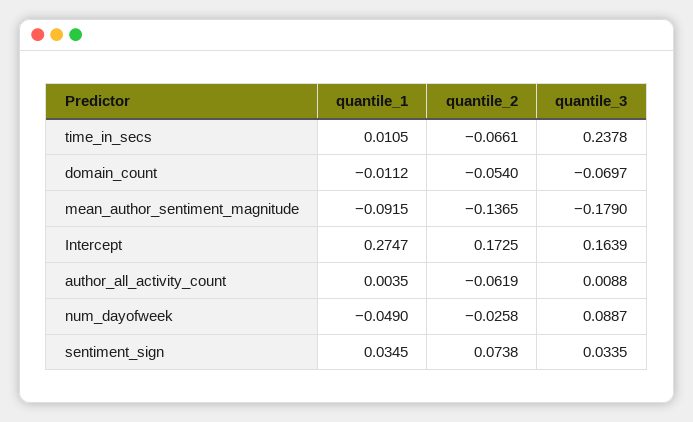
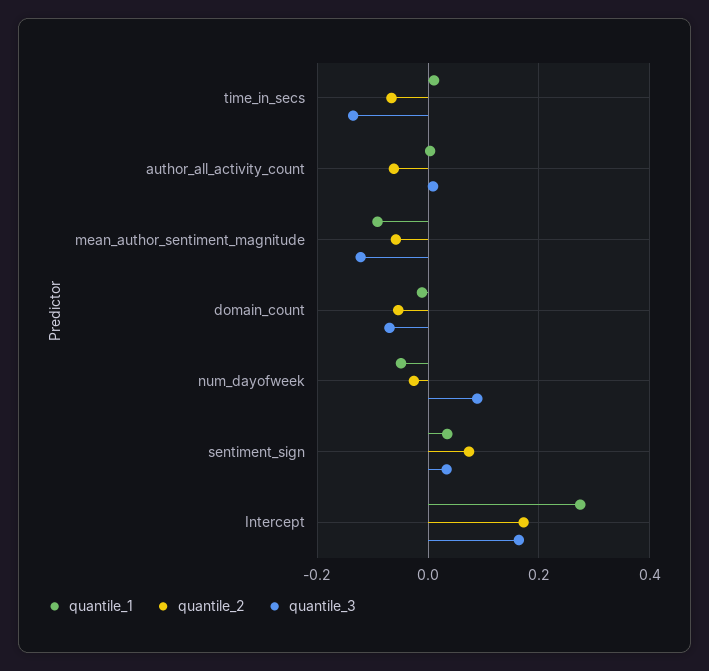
  {
    "quantile_1": {
      "time_in_secs": 0.0105,
      "domain_count": -0.0112,
      "mean_author_sentiment_magnitude": -0.0915,
      "Intercept": 0.2747,
      "author_all_activity_count": 0.0035,
      "num_dayofweek": -0.049,
      "sentiment_sign": 0.0345
    },
    "quantile_2": {
      "time_in_secs": -0.0661,
      "domain_count": -0.054,
-     "mean_author_sentiment_magnitude": -0.1365,
+     "mean_author_sentiment_magnitude": -0.06,
      "Intercept": 0.1725,
      "author_all_activity_count": -0.0619,
      "num_dayofweek": -0.0258,
      "sentiment_sign": 0.0738
    },
    "quantile_3": {
-     "time_in_secs": 0.2378,
+     "time_in_secs": -0.14,
      "domain_count": -0.0697,
-     "mean_author_sentiment_magnitude": -0.179,
+     "mean_author_sentiment_magnitude": -0.12,
      "Intercept": 0.1639,
      "author_all_activity_count": 0.0088,
      "num_dayofweek": 0.0887,
      "sentiment_sign": 0.0335
    }
  }

